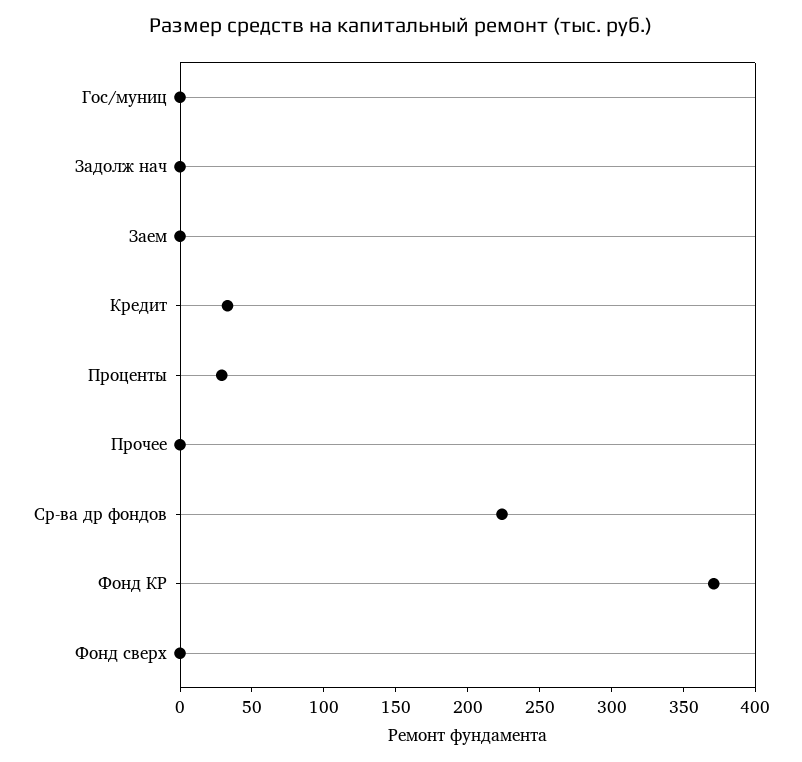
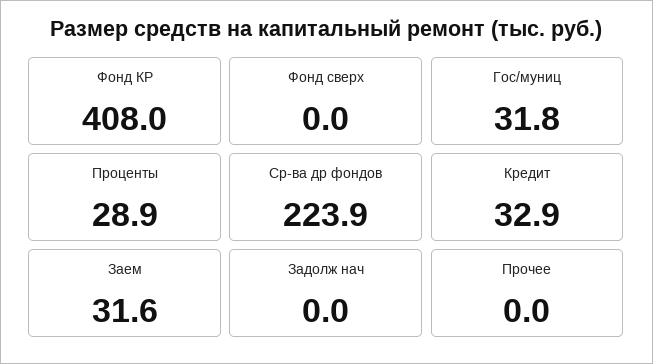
  {
-   "Гос/муниц": 0,
+   "Гос/муниц": 31.8,
    "Задолж нач": 0,
-   "Заем": 0,
+   "Заем": 31.6,
    "Кредит": 32.9,
    "Проценты": 28.9,
    "Прочее": 0,
    "Ср-ва др фондов": 223.9,
-   "Фонд КР": 370,
+   "Фонд КР": 408,
    "Фонд сверх": 0
  }

